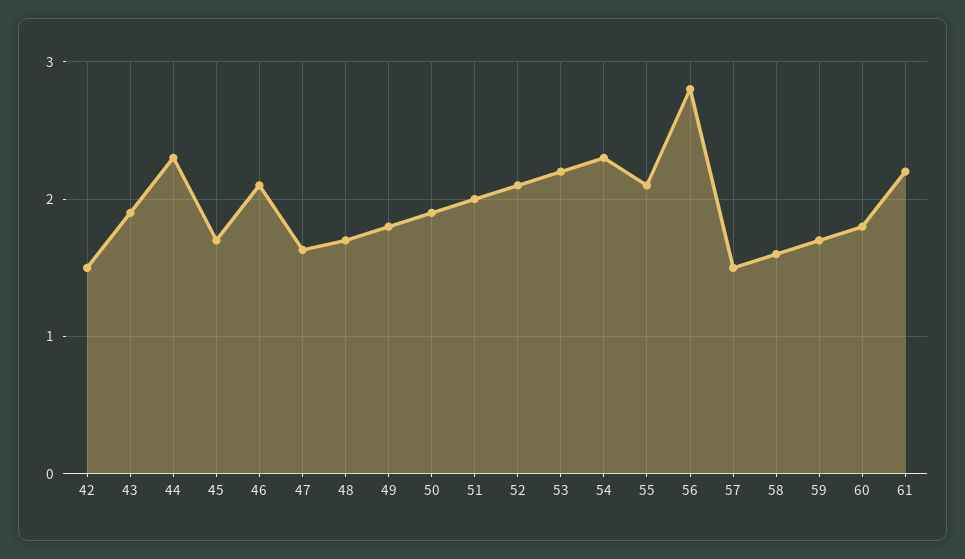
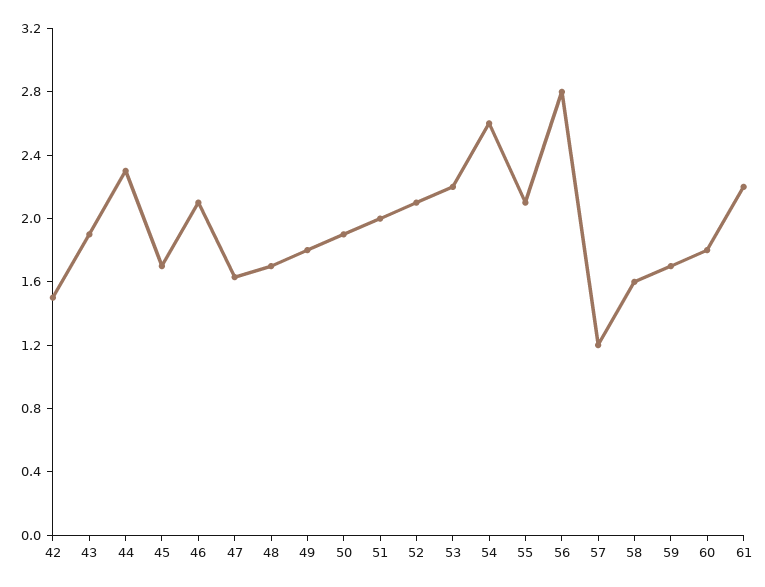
  {
    "42": 1.5,
    "43": 1.9,
    "44": 2.3,
    "45": 1.7,
    "46": 2.1,
    "47": 1.6,
    "48": 1.7,
    "49": 1.8,
    "50": 1.9,
    "51": 2,
    "52": 2.1,
    "53": 2.2,
-   "54": 2.3,
+   "54": 2.6,
    "55": 2.1,
    "56": 2.8,
-   "57": 1.5,
+   "57": 1.2,
    "58": 1.6,
    "59": 1.7,
    "60": 1.8,
    "61": 2.2
  }

